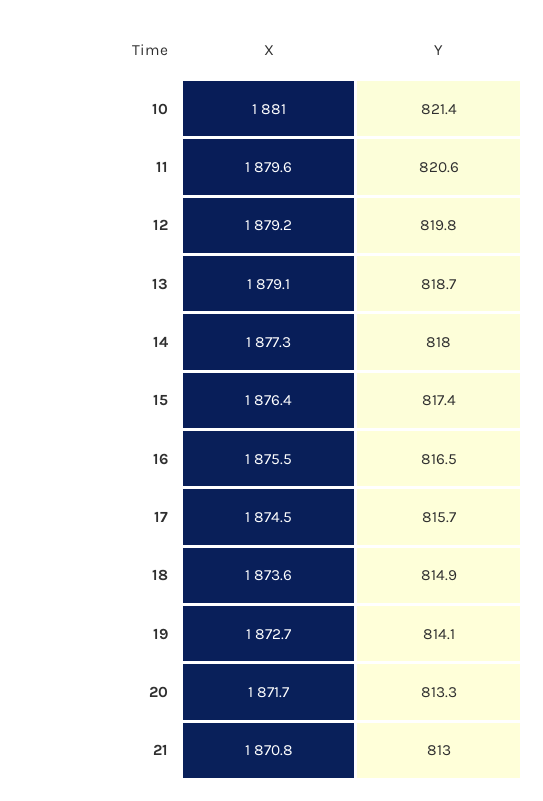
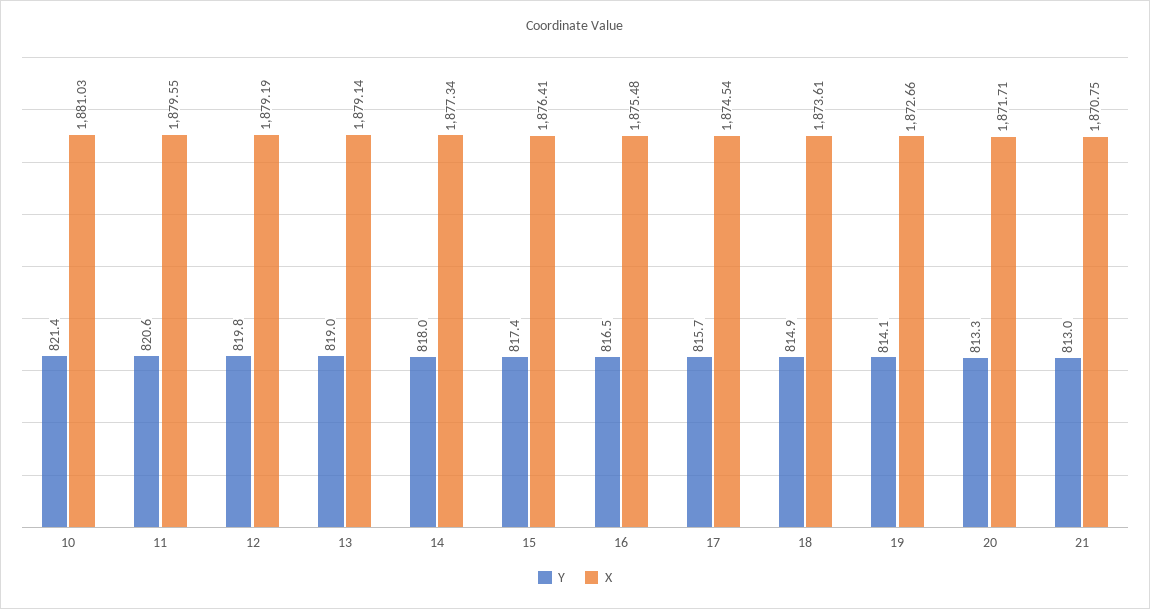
  {
    "X": {
      "10": 1881.03,
      "11": 1879.55,
      "12": 1879.19,
      "13": 1879.14,
      "14": 1877.34,
      "15": 1876.41,
      "16": 1875.48,
      "17": 1874.54,
      "18": 1873.61,
      "19": 1872.66,
      "20": 1871.71,
      "21": 1870.75
    },
    "Y": {
      "10": 821.4,
      "11": 820.6,
      "12": 819.8,
-     "13": 818.7,
+     "13": 819,
      "14": 818,
      "15": 817.4,
      "16": 816.5,
      "17": 815.7,
      "18": 814.9,
      "19": 814.1,
      "20": 813.3,
      "21": 813
    }
  }

